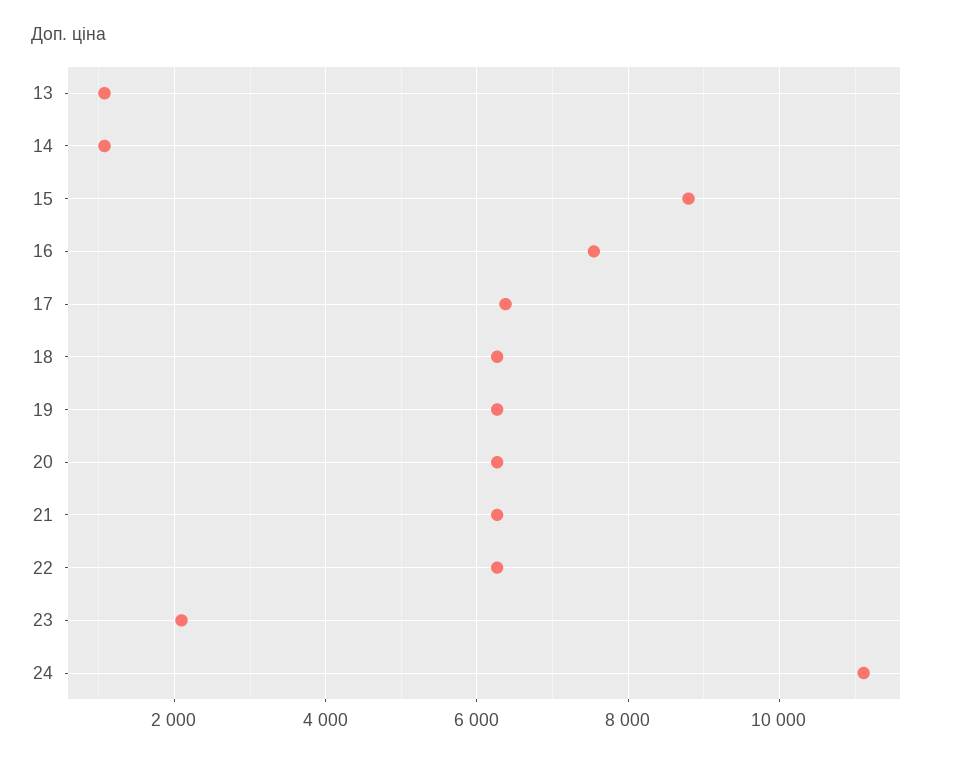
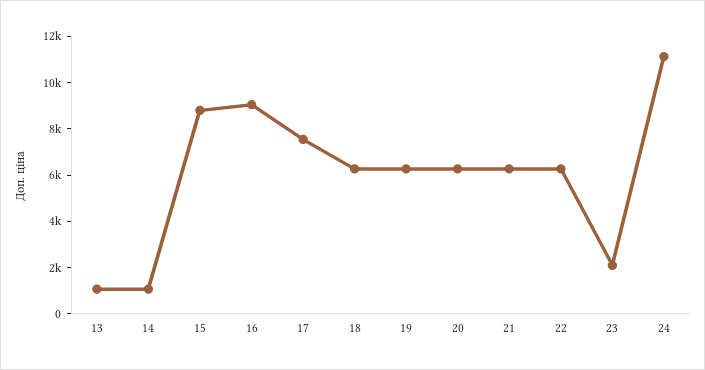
  {
    "13": 1000,
    "14": 1000,
    "15": 8800,
-   "16": 7600,
+   "16": 9000,
-   "17": 6400,
+   "17": 7500,
    "18": 6200,
    "19": 6200,
    "20": 6200,
    "21": 6200,
    "22": 6200,
    "23": 2000,
    "24": 11200
  }

